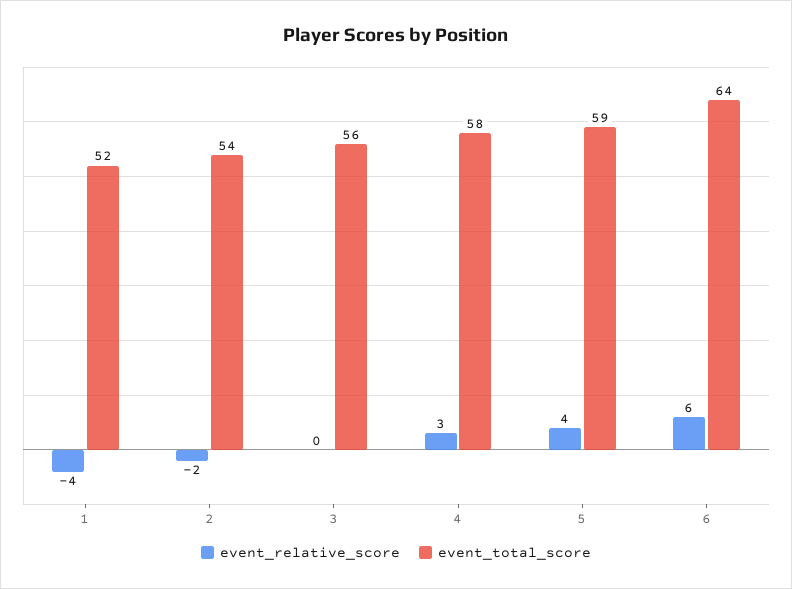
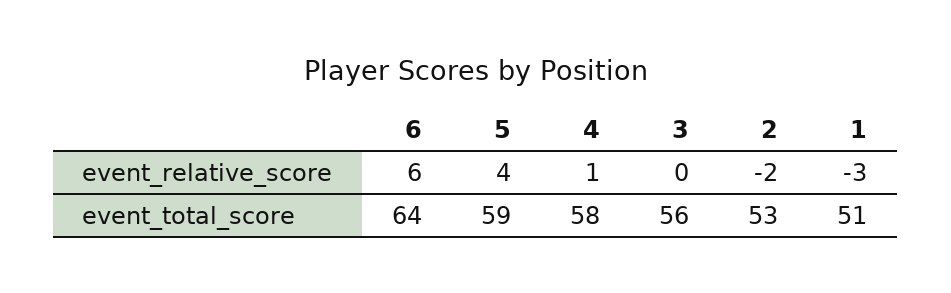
  {
    "event_relative_score": {
-     "1": -4,
+     "1": -3,
      "2": -2,
      "3": 0,
-     "4": 3,
+     "4": 1,
      "5": 4,
      "6": 6
    },
    "event_total_score": {
-     "1": 52,
+     "1": 51,
-     "2": 54,
+     "2": 53,
      "3": 56,
      "4": 58,
      "5": 59,
      "6": 64
    }
  }

